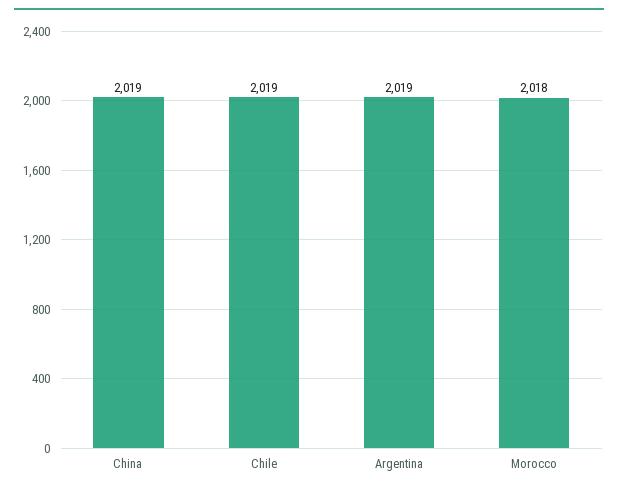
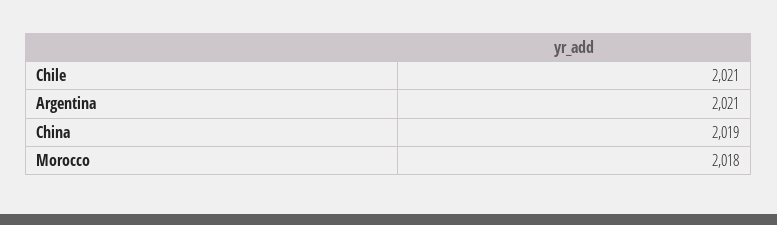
  {
    "China": 2019,
-   "Chile": 2019,
+   "Chile": 2021,
-   "Argentina": 2019,
+   "Argentina": 2021,
    "Morocco": 2018
  }

